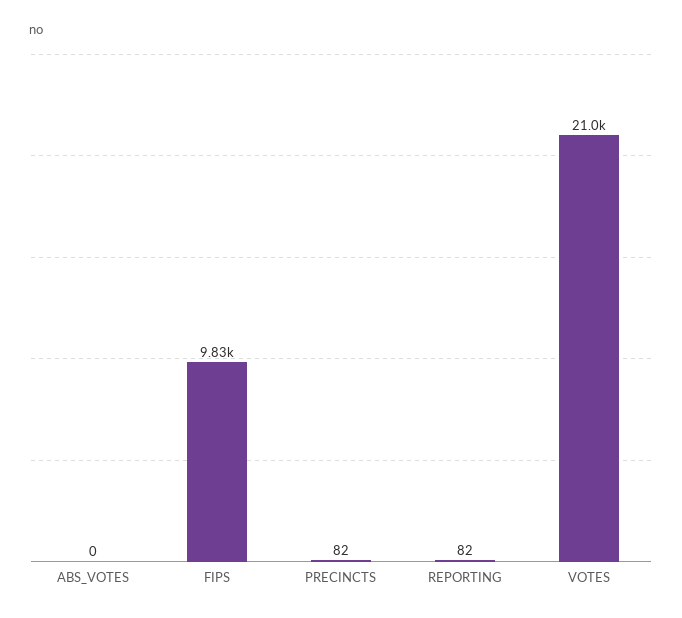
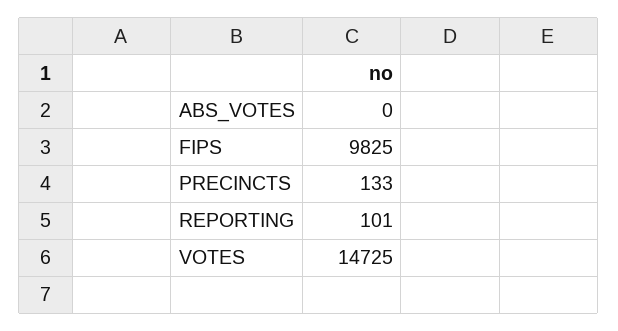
  {
    "ABS_VOTES": 0,
    "FIPS": 9825,
-   "PRECINCTS": 82,
+   "PRECINCTS": 133,
-   "REPORTING": 82,
+   "REPORTING": 101,
-   "VOTES": 21000
+   "VOTES": 14725
  }

